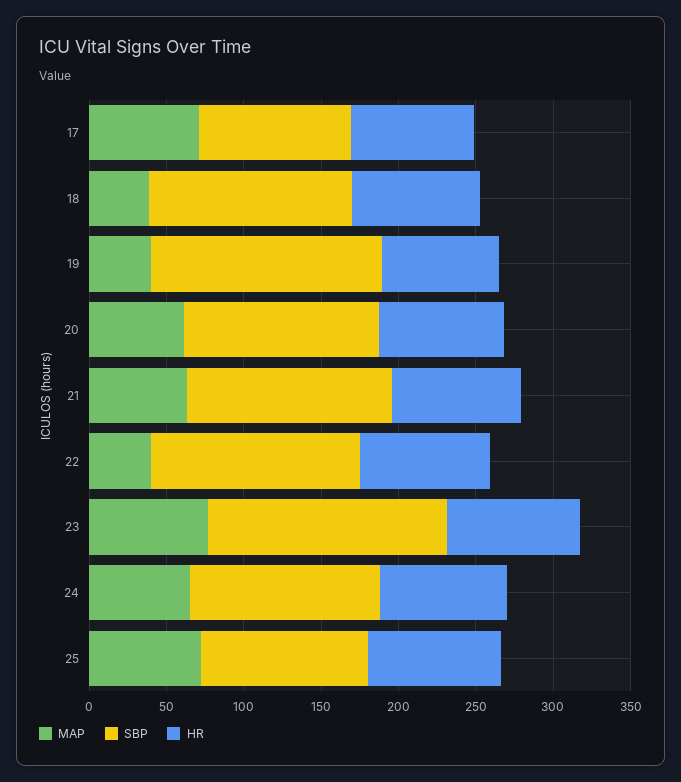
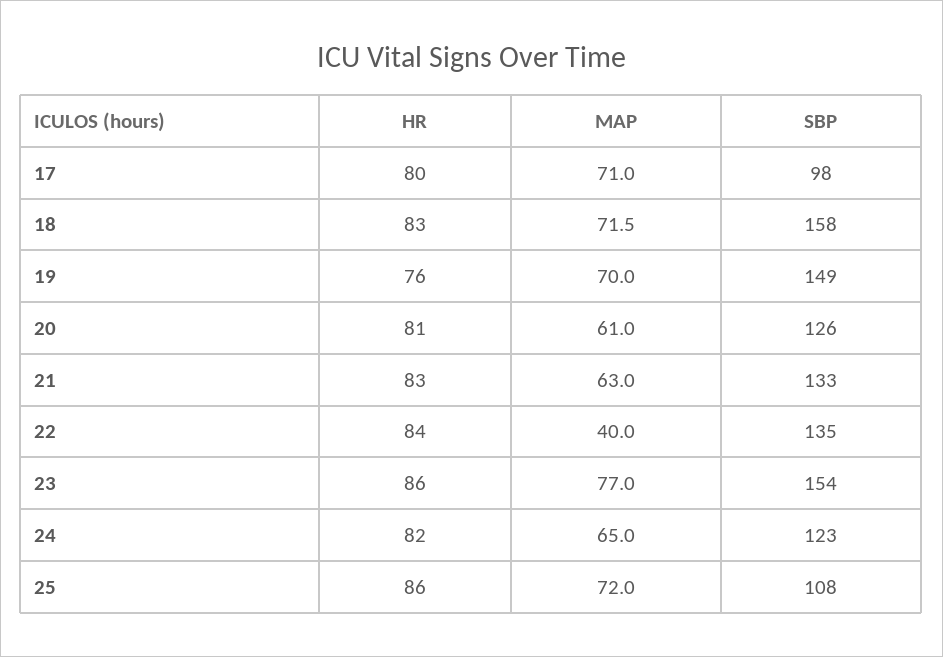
  {
    "MAP": {
      "17": 71,
-     "18": 40,
+     "18": 71.5,
-     "19": 40,
+     "19": 70,
      "20": 61,
      "21": 63,
      "22": 40,
      "23": 77,
      "24": 65,
      "25": 72
    },
    "SBP": {
      "17": 98,
-     "18": 130,
+     "18": 158,
      "19": 149,
      "20": 126,
      "21": 133,
      "22": 135,
      "23": 154,
      "24": 123,
      "25": 108
    },
    "HR": {
      "17": 80,
      "18": 83,
      "19": 76,
      "20": 81,
      "21": 83,
      "22": 84,
      "23": 86,
      "24": 82,
      "25": 86
    }
  }

